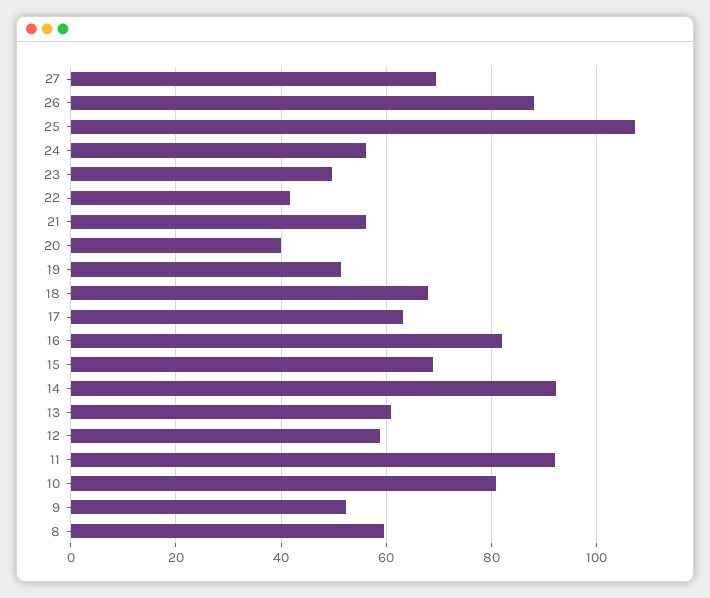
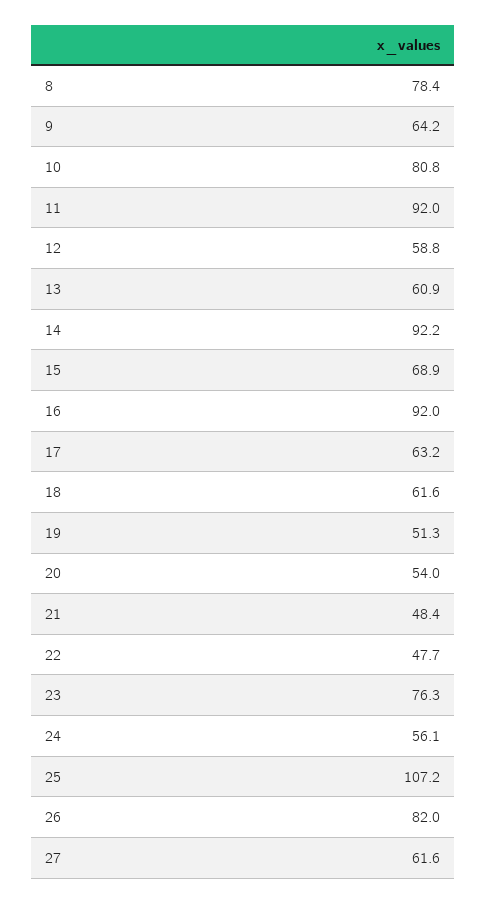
  {
-   "27": 70,
+   "27": 61.6,
-   "26": 88,
+   "26": 82,
    "25": 107.2,
    "24": 56.1,
-   "23": 50,
+   "23": 76.3,
-   "22": 42,
+   "22": 47.7,
-   "21": 56,
+   "21": 48.4,
-   "20": 40,
+   "20": 54,
    "19": 51.3,
-   "18": 68,
+   "18": 61.6,
    "17": 63.2,
-   "16": 82,
+   "16": 92,
    "15": 68.9,
    "14": 92.2,
    "13": 60.9,
    "12": 58.8,
    "11": 92,
    "10": 80.8,
-   "9": 52,
+   "9": 64.2,
-   "8": 60
+   "8": 78.4
  }

